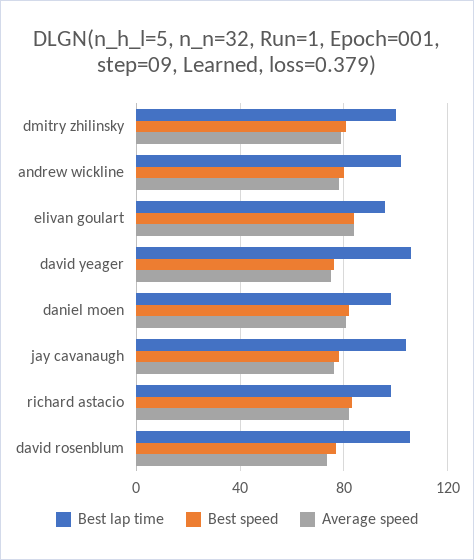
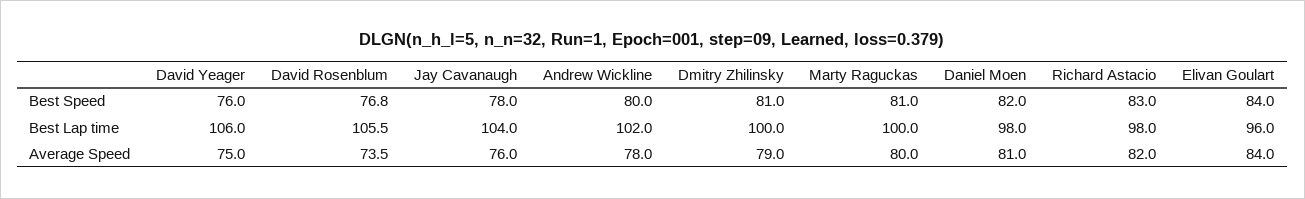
  {
    "Best lap time": {
      "dmitry zhilinsky": 100,
      "andrew wickline": 102,
      "elivan goulart": 96,
      "david yeager": 106,
      "daniel moen": 98,
      "jay cavanaugh": 104,
      "richard astacio": 98,
-     "david rosenblum": 105.5
+     "david rosenblum": 105.5,
+     "Marty Raguckas": 100
    },
    "Best speed": {
      "dmitry zhilinsky": 81,
      "andrew wickline": 80,
      "elivan goulart": 84,
      "david yeager": 76,
      "daniel moen": 82,
      "jay cavanaugh": 78,
      "richard astacio": 83,
-     "david rosenblum": 76.8
+     "david rosenblum": 76.8,
+     "Marty Raguckas": 81
    },
    "Average speed": {
      "dmitry zhilinsky": 79,
      "andrew wickline": 78,
      "elivan goulart": 84,
      "david yeager": 75,
      "daniel moen": 81,
      "jay cavanaugh": 76,
      "richard astacio": 82,
-     "david rosenblum": 73.5
+     "david rosenblum": 73.5,
+     "Marty Raguckas": 80
    }
  }

